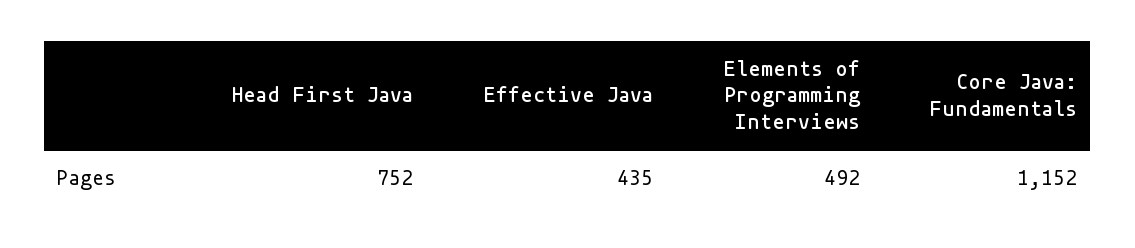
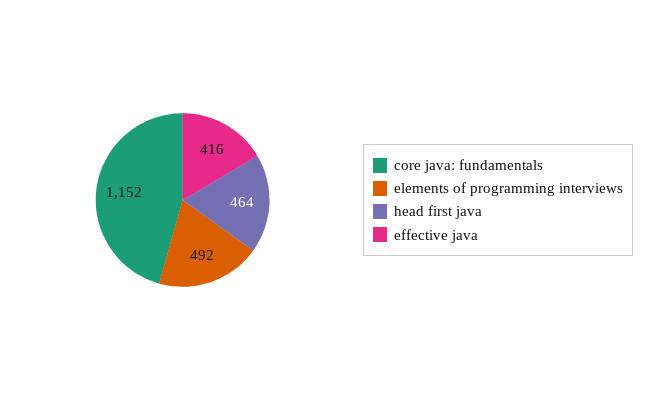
  {
-   "Head First Java": 752,
+   "Head First Java": 464,
-   "Effective Java": 435,
+   "Effective Java": 416,
    "Elements of Programming Interviews": 492,
    "Core Java: Fundamentals": 1152
  }

